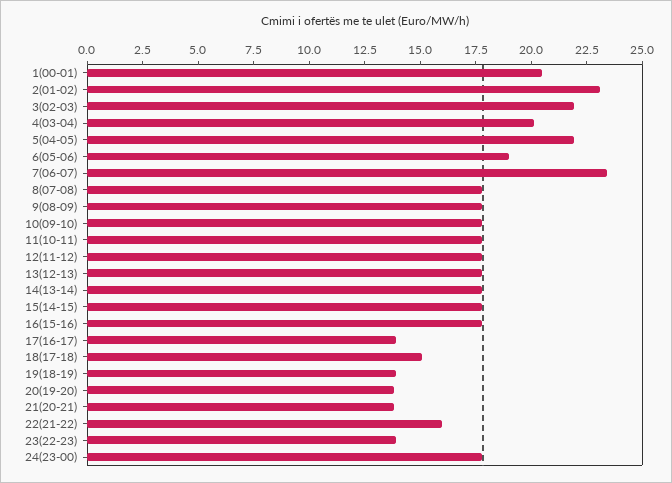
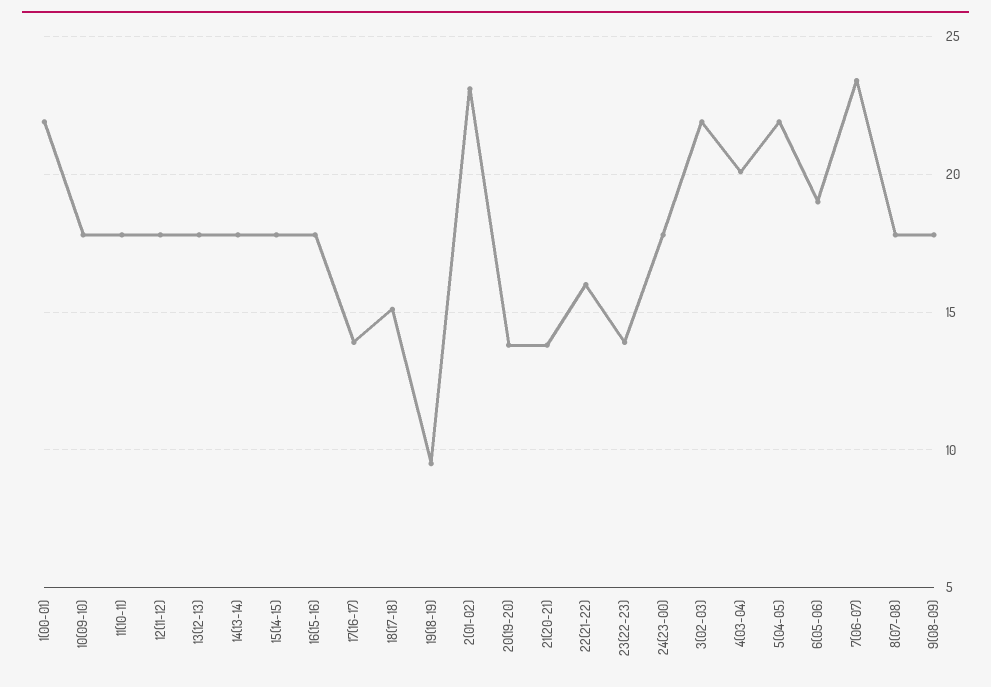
  {
-   "1(00-01)": 20.5,
+   "1(00-01)": 22,
    "2(01-02)": 23,
    "3(02-03)": 22,
    "4(03-04)": 20,
    "5(04-05)": 22,
    "6(05-06)": 19,
    "7(06-07)": 23.5,
    "8(07-08)": 18,
    "9(08-09)": 18,
    "10(09-10)": 18,
    "11(10-11)": 18,
    "12(11-12)": 18,
    "13(12-13)": 18,
    "14(13-14)": 18,
    "15(14-15)": 18,
    "16(15-16)": 18,
    "17(16-17)": 14,
    "18(17-18)": 15,
-   "19(18-19)": 14,
+   "19(18-19)": 9.5,
    "20(19-20)": 14,
    "21(20-21)": 14,
    "22(21-22)": 16,
    "23(22-23)": 14,
    "24(23-00)": 18
  }

